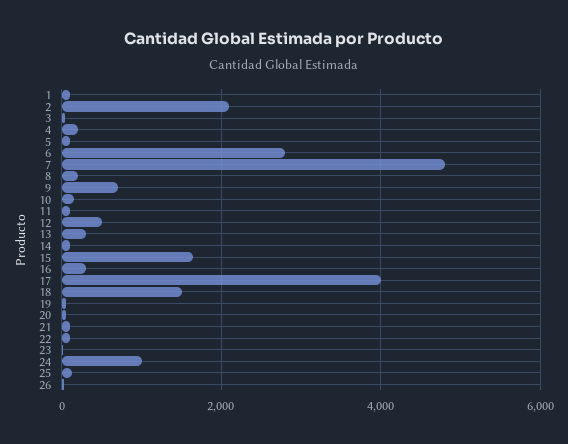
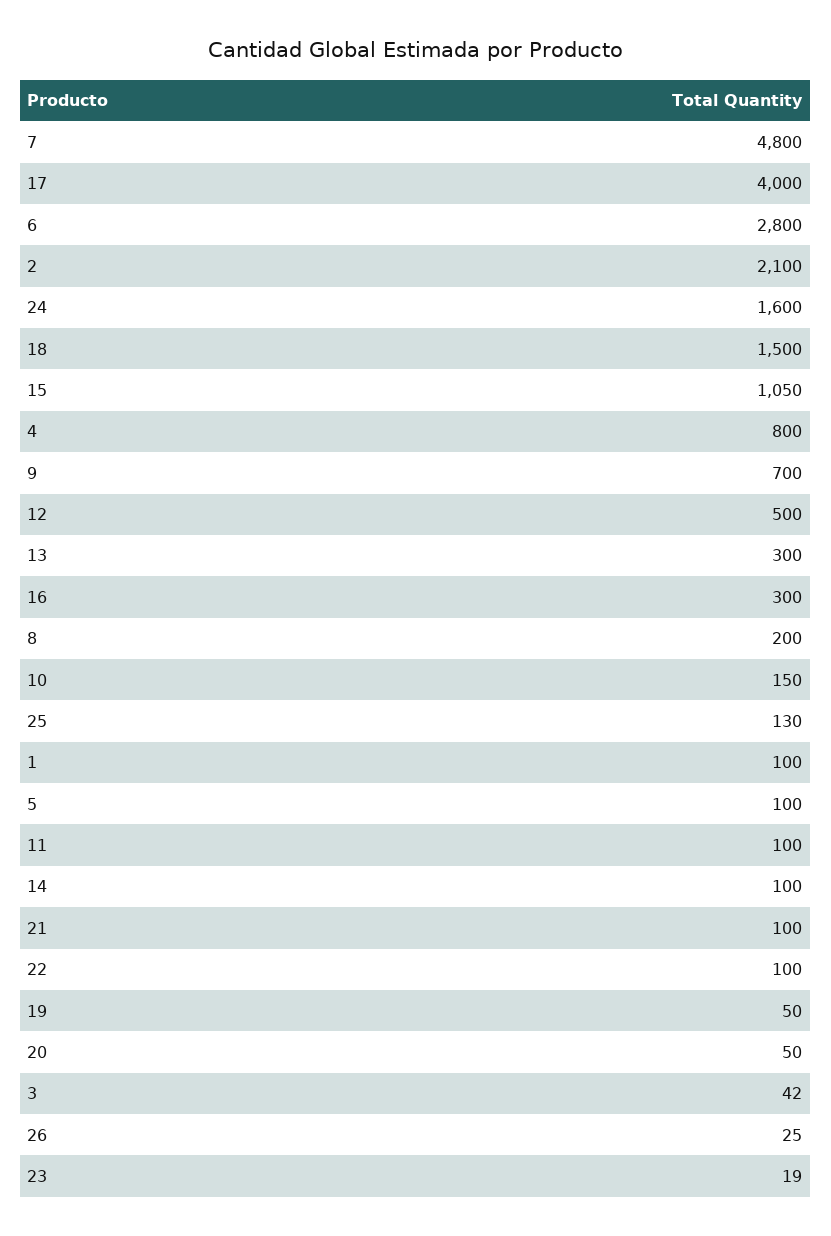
  {
    "1": 100,
    "2": 2100,
    "3": 42,
-   "4": 200,
+   "4": 800,
    "5": 100,
    "6": 2800,
    "7": 4800,
    "8": 200,
    "9": 700,
    "10": 150,
    "11": 100,
    "12": 500,
    "13": 300,
    "14": 100,
-   "15": 1600,
+   "15": 1050,
    "16": 300,
    "17": 4000,
    "18": 1500,
    "19": 50,
    "20": 50,
    "21": 100,
    "22": 100,
    "23": 19,
-   "24": 1000,
+   "24": 1600,
    "25": 130,
    "26": 25
  }

